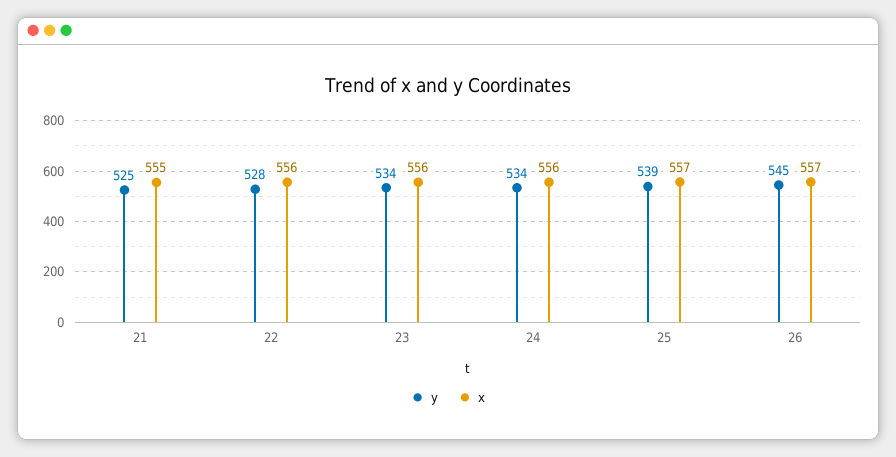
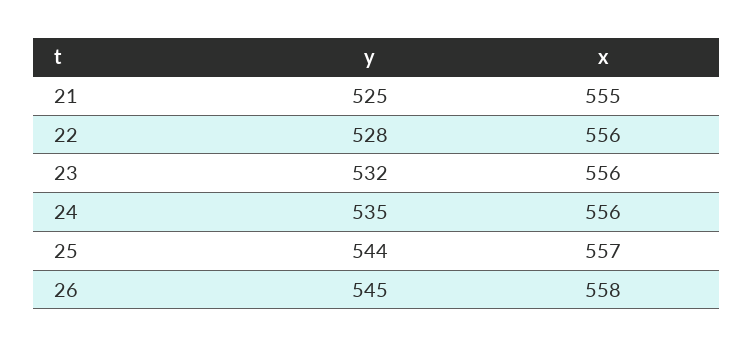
  {
    "y": {
      "21": 525,
      "22": 528,
-     "23": 534,
+     "23": 532,
-     "24": 534,
+     "24": 535,
-     "25": 539,
+     "25": 544,
      "26": 545
    },
    "x": {
      "21": 555,
      "22": 556,
      "23": 556,
      "24": 556,
      "25": 557,
-     "26": 557
+     "26": 558
    }
  }

